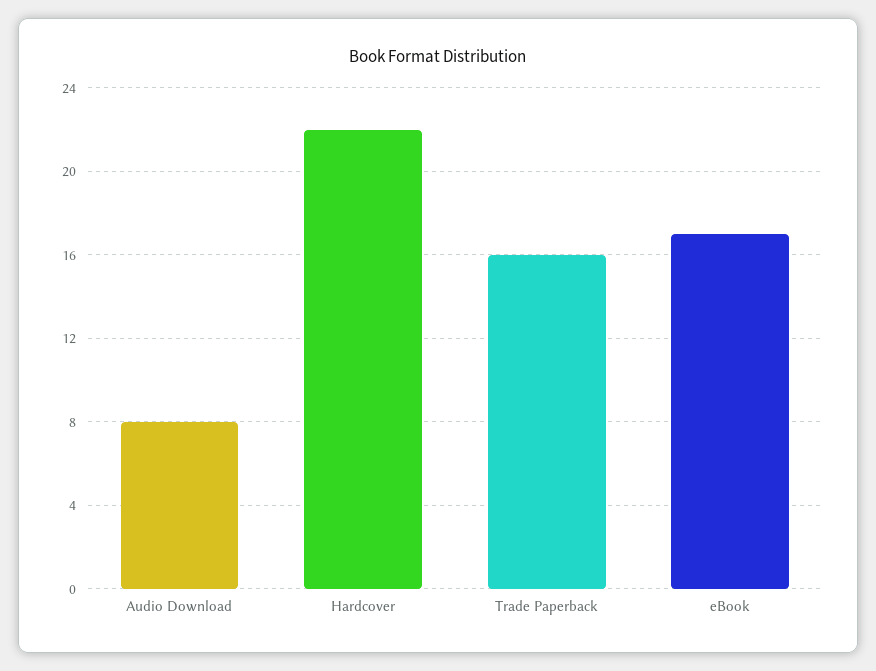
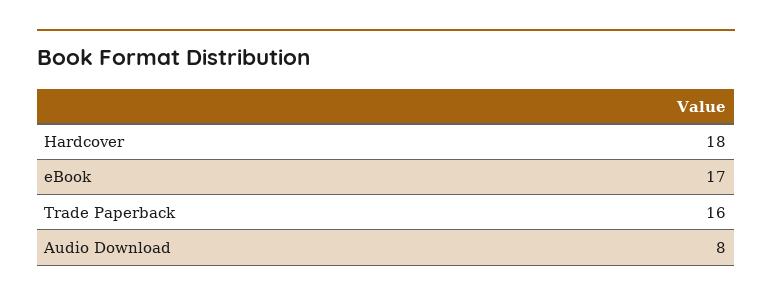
  {
    "Audio Download": 8,
-   "Hardcover": 22,
+   "Hardcover": 18,
    "Trade Paperback": 16,
    "eBook": 17
  }

